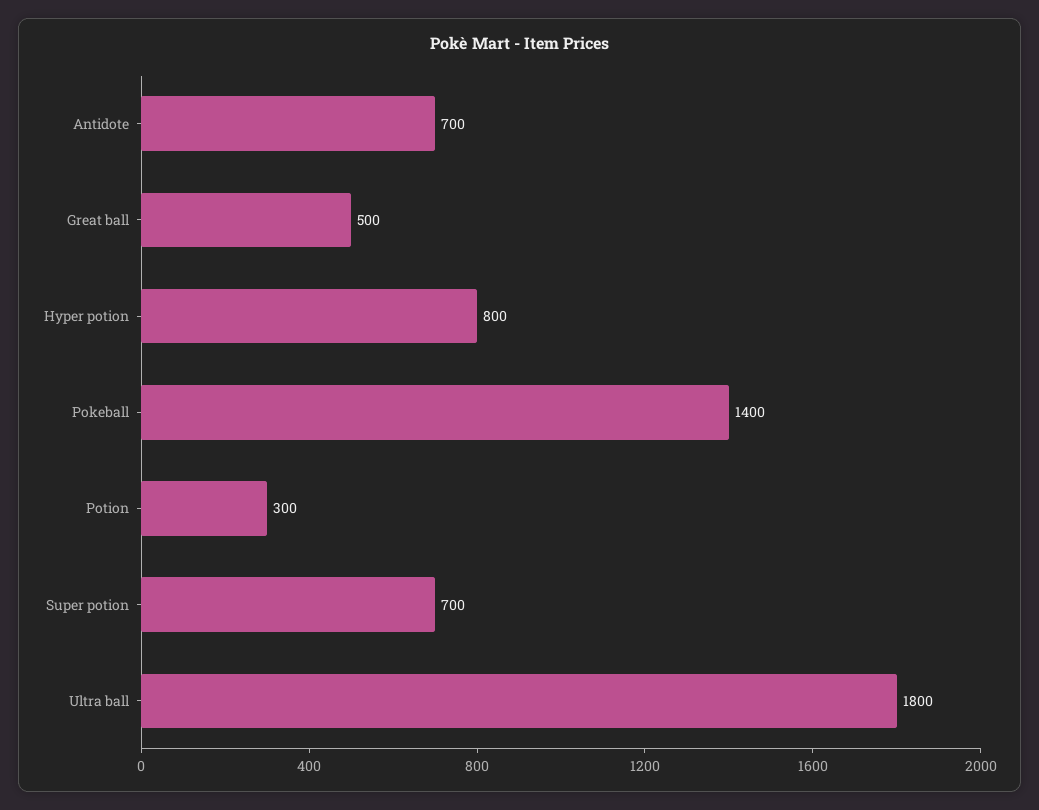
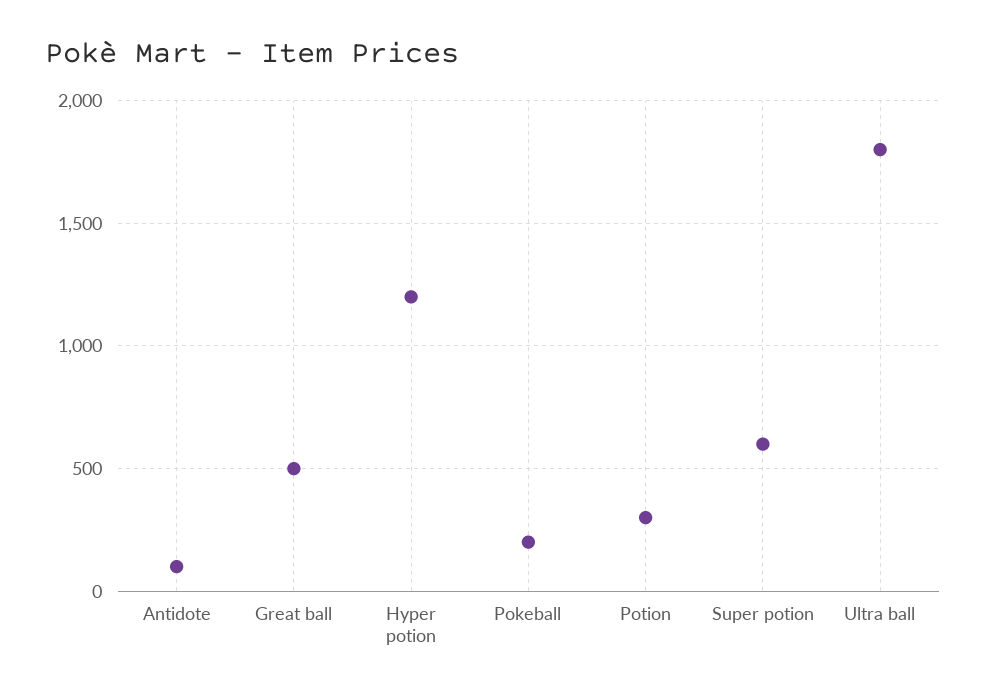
  {
-   "Antidote": 700,
+   "Antidote": 100,
    "Great ball": 500,
-   "Hyper potion": 800,
+   "Hyper potion": 1200,
-   "Pokeball": 1400,
+   "Pokeball": 200,
    "Potion": 300,
-   "Super potion": 700,
+   "Super potion": 600,
    "Ultra ball": 1800
  }

